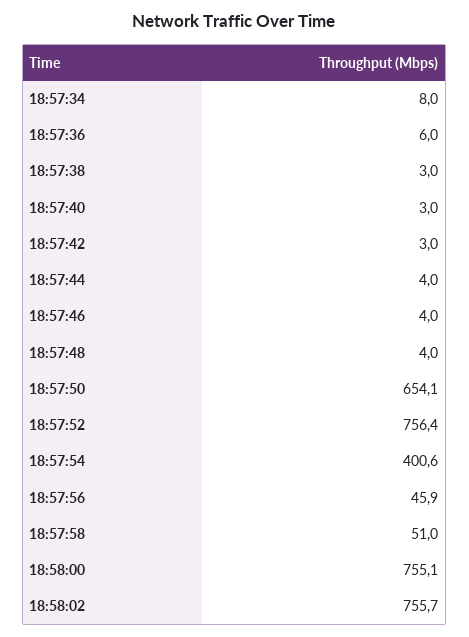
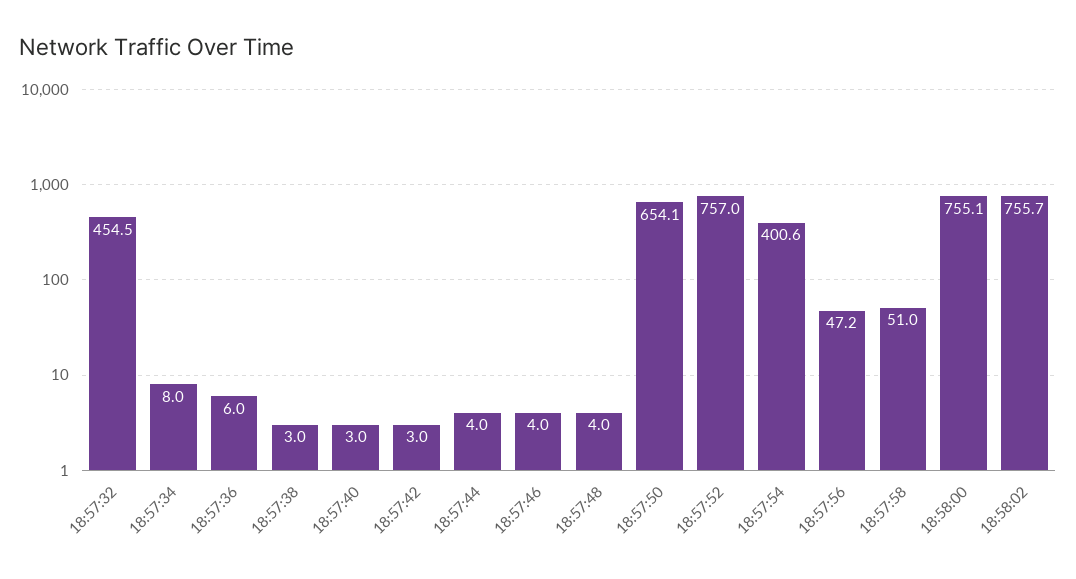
  {
    "18:57:34": 8,
    "18:57:36": 6,
    "18:57:38": 3,
    "18:57:40": 3,
    "18:57:42": 3,
    "18:57:44": 4,
    "18:57:46": 4,
    "18:57:48": 4,
    "18:57:50": 654.1,
-   "18:57:52": 756.4,
+   "18:57:52": 757,
    "18:57:54": 400.6,
-   "18:57:56": 45.9,
+   "18:57:56": 47.2,
    "18:57:58": 51,
    "18:58:00": 755.1,
-   "18:58:02": 755.7
+   "18:58:02": 755.7,
+   "18:57:32": 454.5
  }

